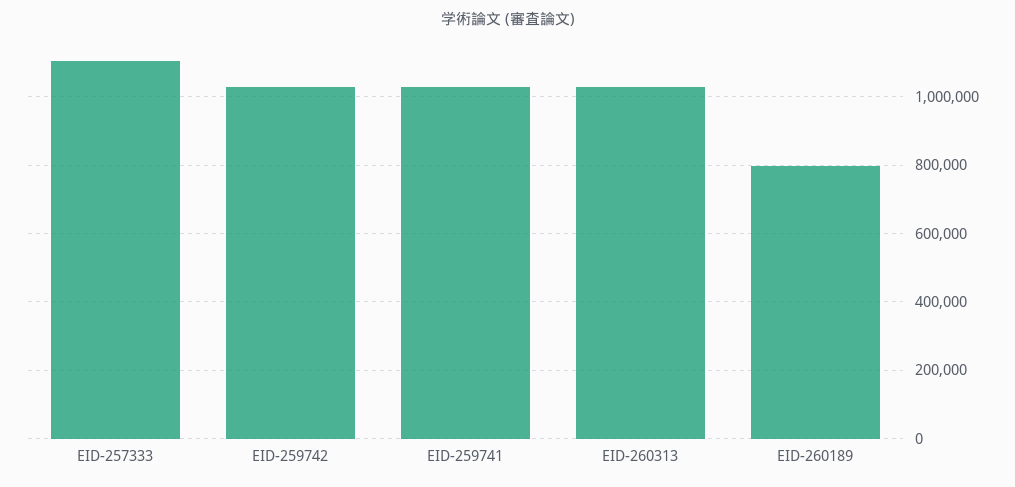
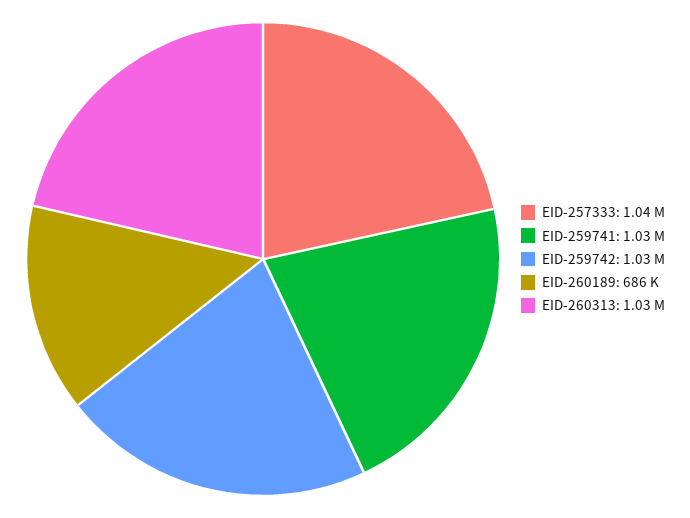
  {
-   "EID-257333": 1100000,
+   "EID-257333": 1040000,
    "EID-259742": 1030000,
    "EID-259741": 1030000,
    "EID-260313": 1030000,
-   "EID-260189": 800000
+   "EID-260189": 686000
  }

